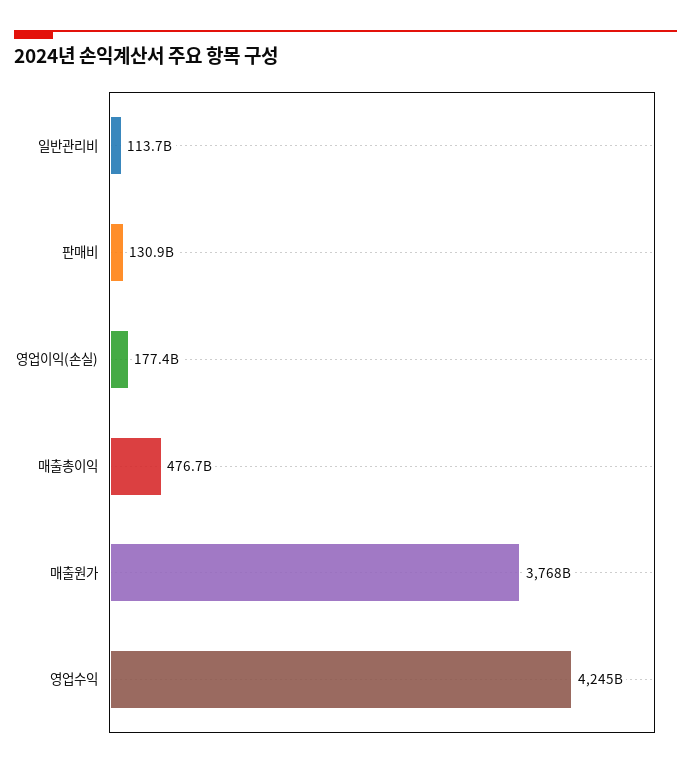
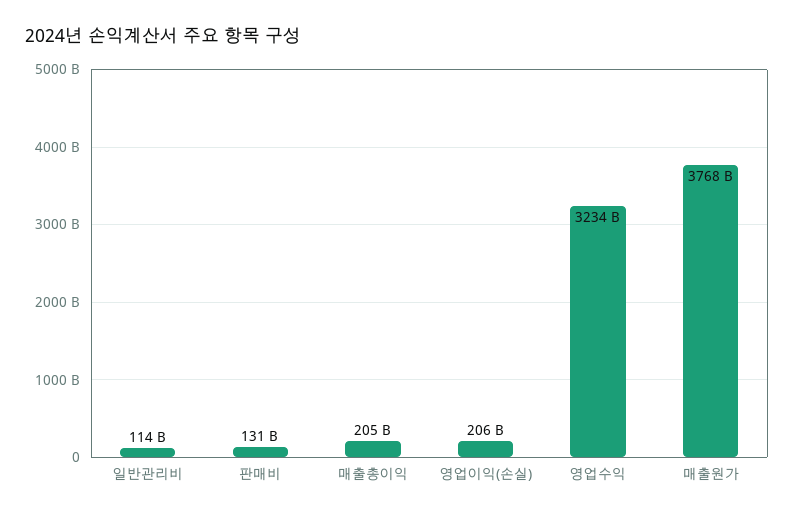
  {
    "일반관리비": 113700000000,
    "판매비": 130900000000,
-   "영업이익(손실)": 177400000000,
+   "영업이익(손실)": 206000000000,
-   "매출총이익": 476700000000,
+   "매출총이익": 205000000000,
    "매출원가": 3768000000000,
-   "영업수익": 4245000000000
+   "영업수익": 3234000000000
  }

